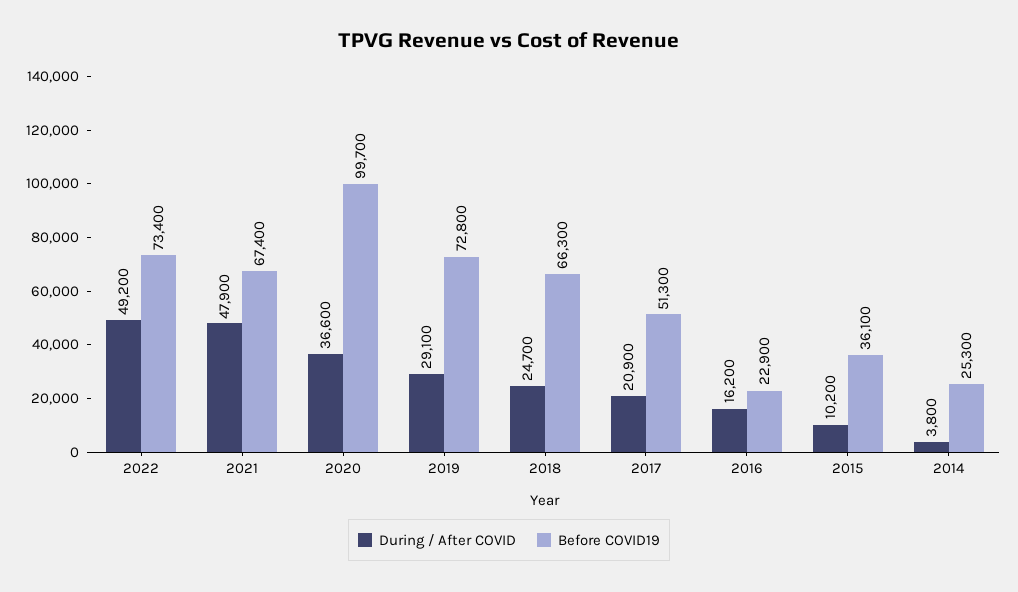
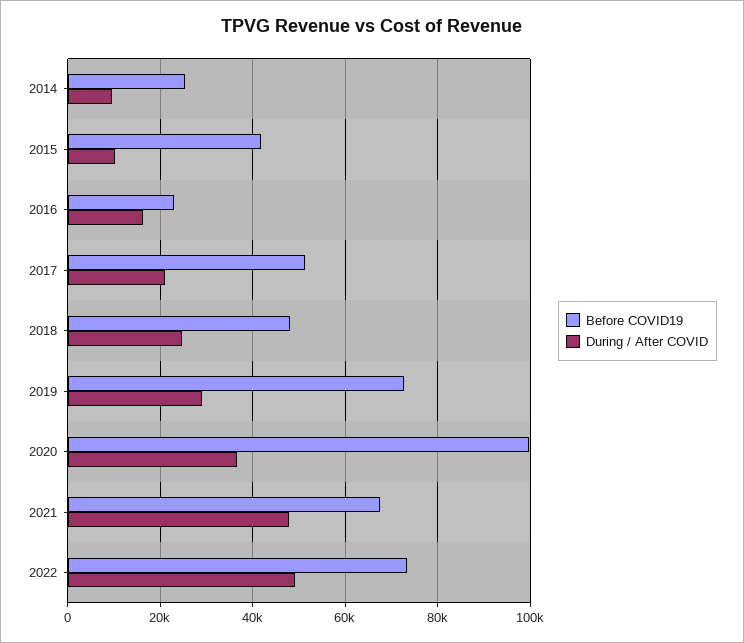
  {
    "During / After COVID": {
      "2022": 49200,
      "2021": 47900,
      "2020": 36600,
      "2019": 29100,
      "2018": 24700,
      "2017": 20900,
      "2016": 16200,
      "2015": 10200,
-     "2014": 3800
+     "2014": 10000
    },
    "Before COVID19": {
      "2022": 73400,
      "2021": 67400,
      "2020": 99700,
      "2019": 72800,
-     "2018": 66300,
+     "2018": 48000,
      "2017": 51300,
      "2016": 22900,
-     "2015": 36100,
+     "2015": 42000,
      "2014": 25300
    }
  }

